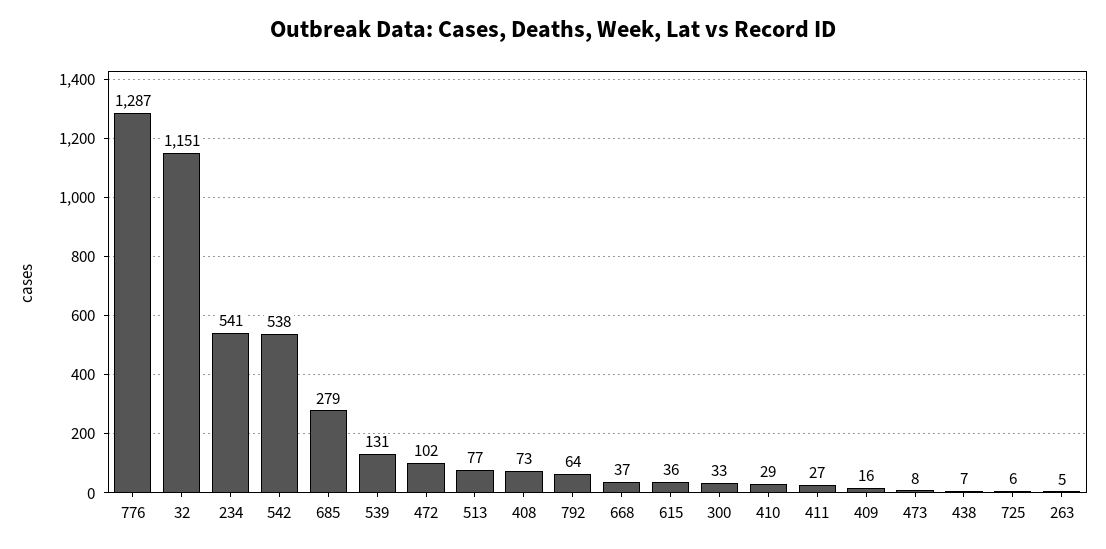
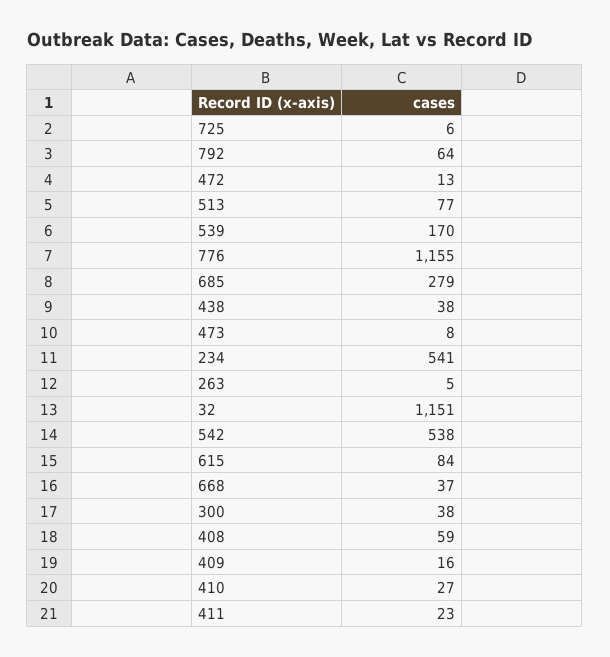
  {
-   "776": 1287,
+   "776": 1155,
    "32": 1151,
    "234": 541,
    "542": 538,
    "685": 279,
-   "539": 131,
+   "539": 170,
-   "472": 102,
+   "472": 13,
    "513": 77,
-   "408": 73,
+   "408": 59,
    "792": 64,
    "668": 37,
-   "615": 36,
+   "615": 84,
-   "300": 33,
+   "300": 38,
-   "410": 29,
+   "410": 27,
-   "411": 27,
+   "411": 23,
    "409": 16,
    "473": 8,
-   "438": 7,
+   "438": 38,
    "725": 6,
    "263": 5
  }

